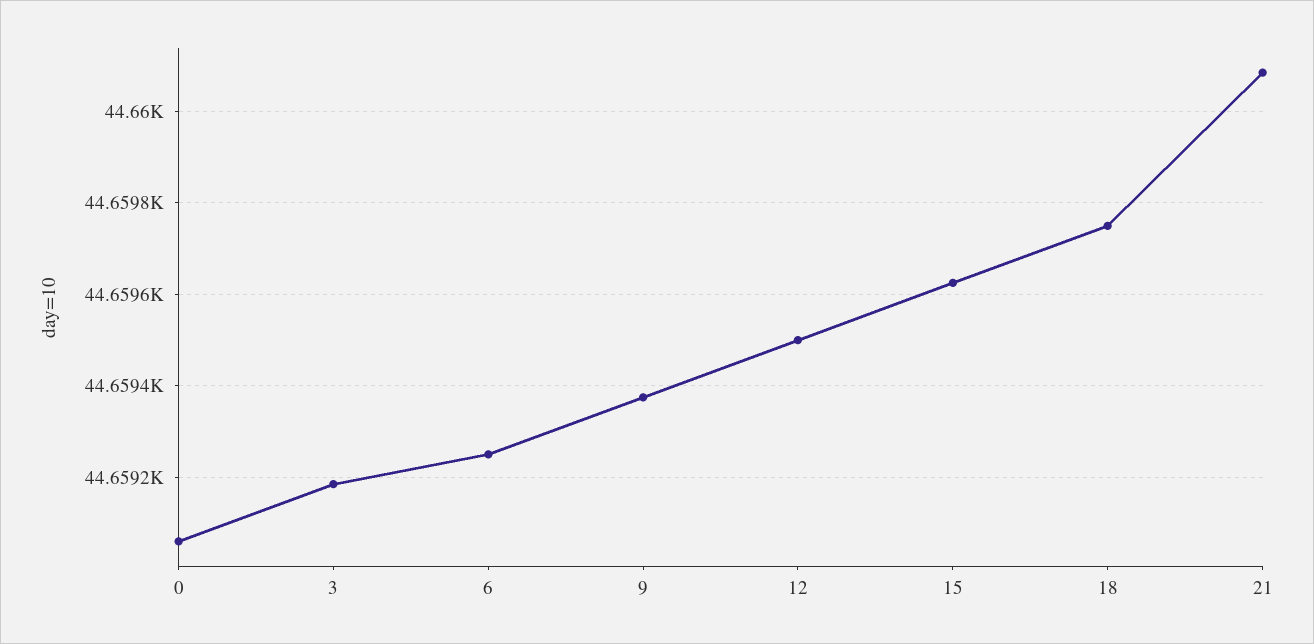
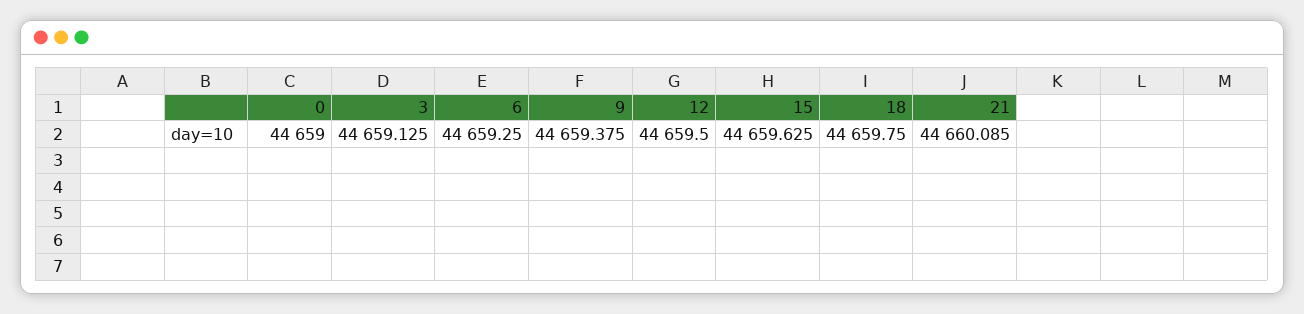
  {
-   "0": 44659.06,
+   "0": 44659,
-   "3": 44659.18,
+   "3": 44659.125,
    "6": 44659.25,
    "9": 44659.375,
    "12": 44659.5,
    "15": 44659.625,
    "18": 44659.75,
    "21": 44660.085
  }

